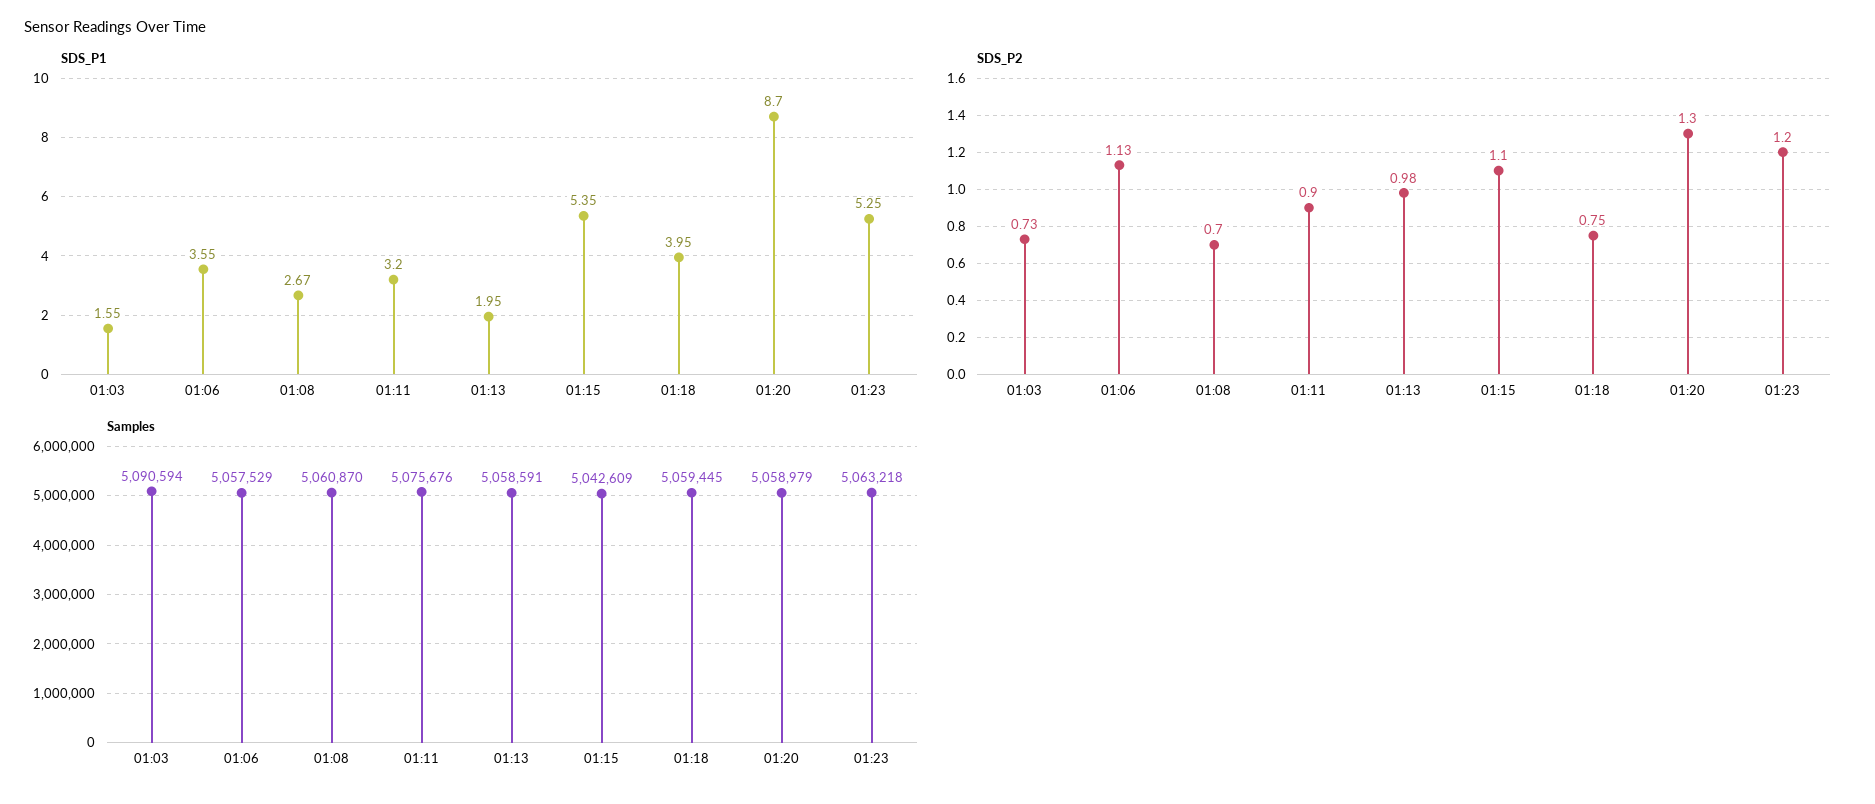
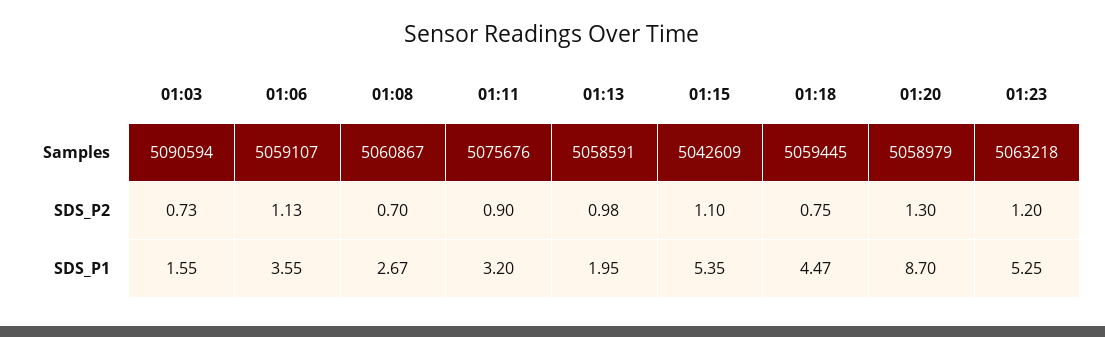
  {
    "SDS_P1": {
      "01:03": 1.55,
      "01:06": 3.55,
      "01:08": 2.67,
      "01:11": 3.2,
      "01:13": 1.95,
      "01:15": 5.35,
-     "01:18": 3.95,
+     "01:18": 4.47,
      "01:20": 8.7,
      "01:23": 5.25
    },
    "SDS_P2": {
      "01:03": 0.73,
      "01:06": 1.13,
      "01:08": 0.7,
      "01:11": 0.9,
      "01:13": 0.98,
      "01:15": 1.1,
      "01:18": 0.75,
      "01:20": 1.3,
      "01:23": 1.2
    },
    "Samples": {
      "01:03": 5090594,
-     "01:06": 5057529,
+     "01:06": 5059107,
-     "01:08": 5060870,
+     "01:08": 5060867,
      "01:11": 5075676,
      "01:13": 5058591,
      "01:15": 5042609,
      "01:18": 5059445,
      "01:20": 5058979,
      "01:23": 5063218
    }
  }

